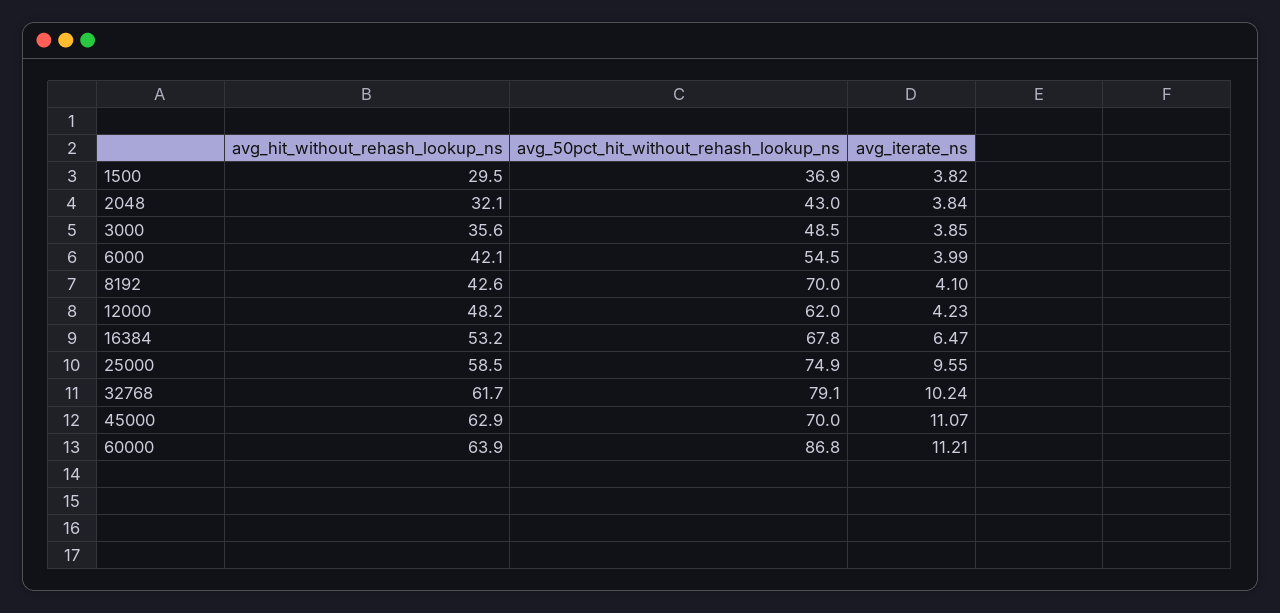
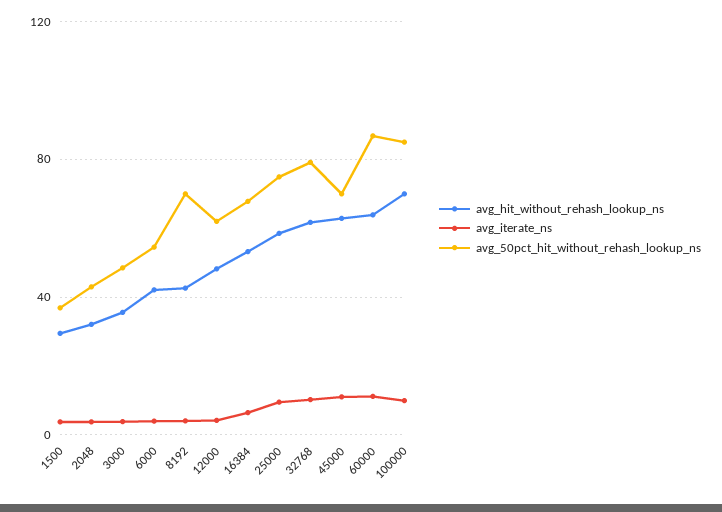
  {
    "avg_hit_without_rehash_lookup_ns": {
      "1500": 29.5,
      "2048": 32.1,
      "3000": 35.6,
      "6000": 42.1,
      "8192": 42.6,
      "12000": 48.2,
      "16384": 53.2,
      "25000": 58.5,
      "32768": 61.7,
      "45000": 62.9,
-     "60000": 63.9
+     "60000": 63.9,
+     "100000": 70
    },
    "avg_50pct_hit_without_rehash_lookup_ns": {
      "1500": 36.9,
      "2048": 43,
      "3000": 48.5,
      "6000": 54.5,
      "8192": 70,
      "12000": 62,
      "16384": 67.8,
      "25000": 74.9,
      "32768": 79.1,
      "45000": 70,
-     "60000": 86.8
+     "60000": 86.8,
+     "100000": 85
    },
    "avg_iterate_ns": {
      "1500": 3.82,
      "2048": 3.84,
      "3000": 3.85,
      "6000": 3.99,
      "8192": 4.1,
      "12000": 4.23,
      "16384": 6.47,
      "25000": 9.55,
      "32768": 10.24,
      "45000": 11.07,
-     "60000": 11.21
+     "60000": 11.21,
+     "100000": 10
    }
  }

